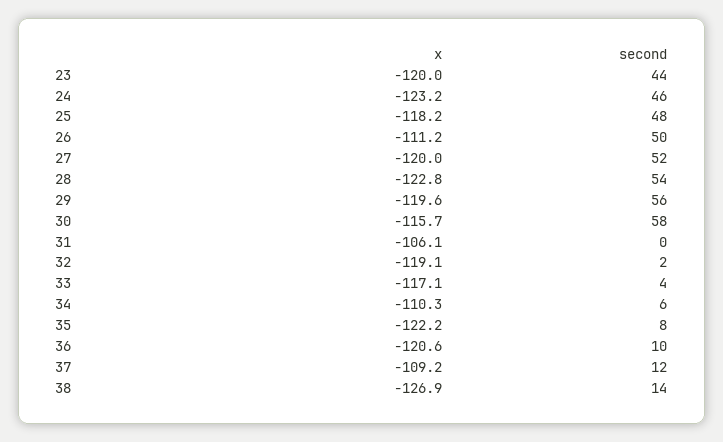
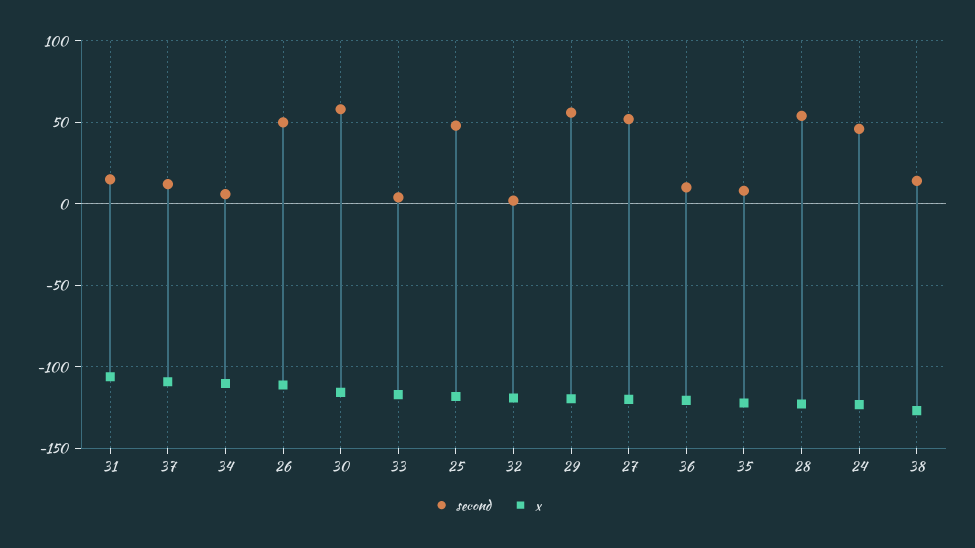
  {
    "x": {
-     "23": -120,
      "24": -123.2,
      "25": -118.2,
      "26": -111.2,
      "27": -120,
      "28": -122.8,
      "29": -119.6,
      "30": -115.7,
      "31": -106.1,
      "32": -119.1,
      "33": -117.1,
      "34": -110.3,
      "35": -122.2,
      "36": -120.6,
      "37": -109.2,
      "38": -126.9
    },
    "second": {
-     "23": 44,
      "24": 46,
      "25": 48,
      "26": 50,
      "27": 52,
      "28": 54,
      "29": 56,
      "30": 58,
-     "31": 0,
+     "31": 15,
      "32": 2,
      "33": 4,
      "34": 6,
      "35": 8,
      "36": 10,
      "37": 12,
      "38": 14
    }
  }

